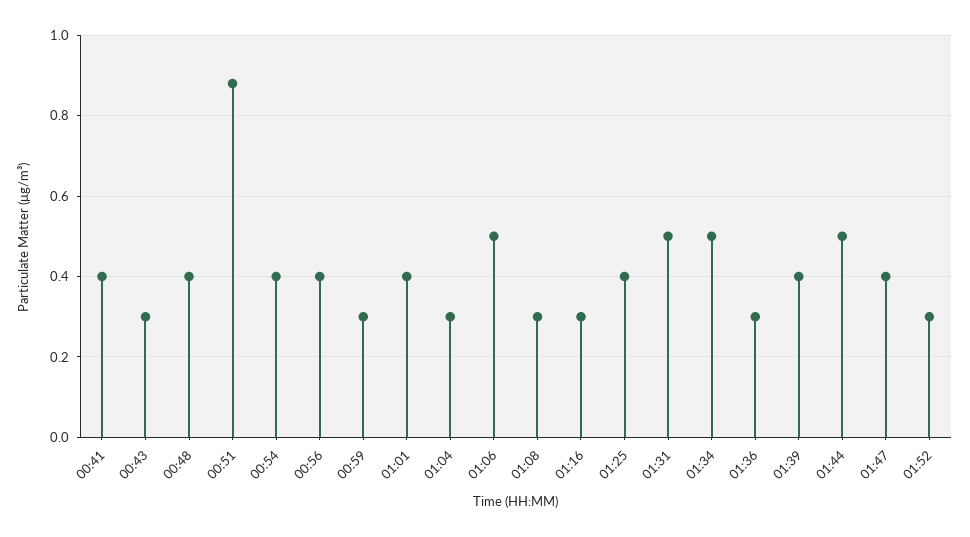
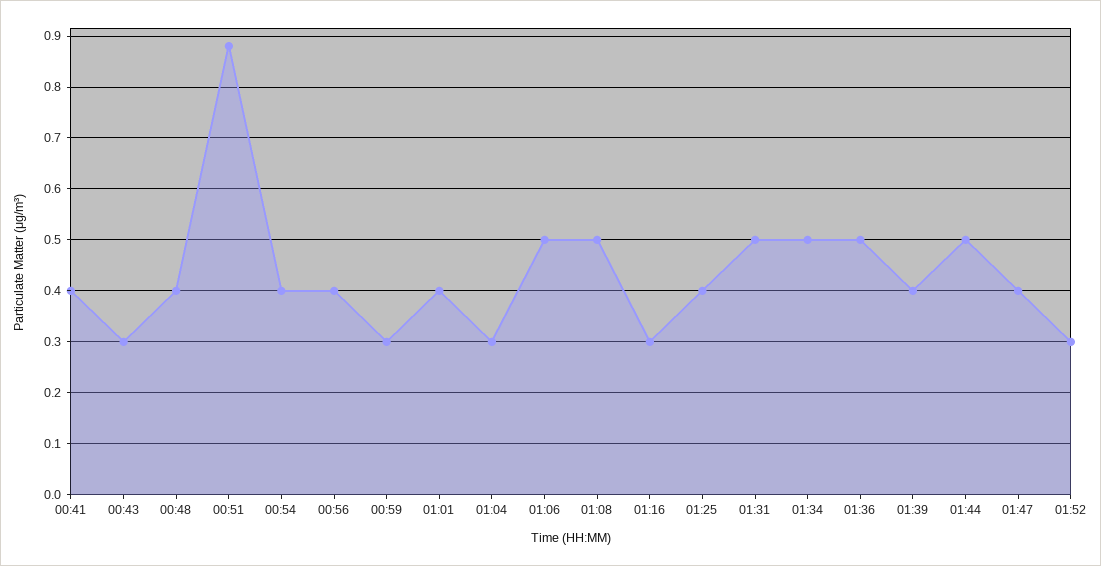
  {
    "00:41": 0.4,
    "00:43": 0.3,
    "00:48": 0.4,
    "00:51": 0.9,
    "00:54": 0.4,
    "00:56": 0.4,
    "00:59": 0.3,
    "01:01": 0.4,
    "01:04": 0.3,
    "01:06": 0.5,
-   "01:08": 0.3,
+   "01:08": 0.5,
    "01:16": 0.3,
    "01:25": 0.4,
    "01:31": 0.5,
    "01:34": 0.5,
-   "01:36": 0.3,
+   "01:36": 0.5,
    "01:39": 0.4,
    "01:44": 0.5,
    "01:47": 0.4,
    "01:52": 0.3
  }

